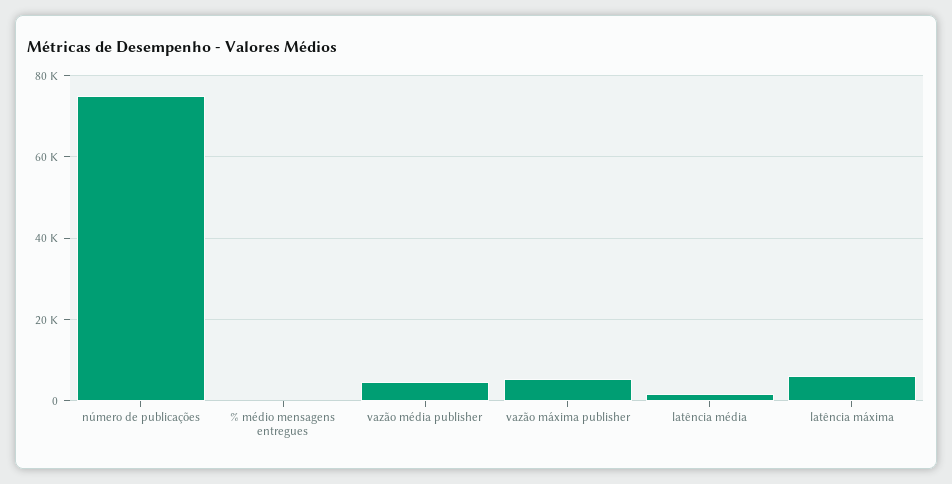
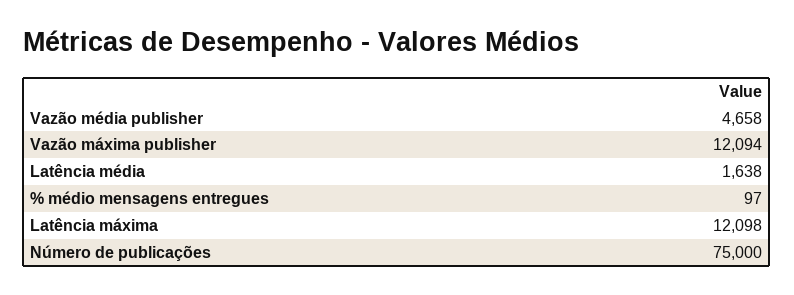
  {
    "número de publicações": 75000,
    "% médio mensagens entregues": 97,
    "vazão média publisher": 4658,
-   "vazão máxima publisher": 6000,
+   "vazão máxima publisher": 12094,
    "latência média": 1638,
-   "latência máxima": 6000
+   "latência máxima": 12098
  }

